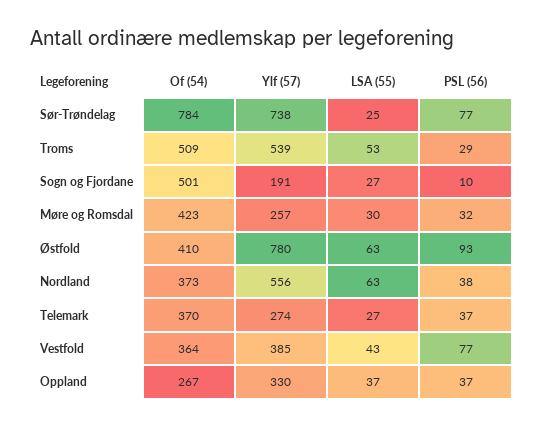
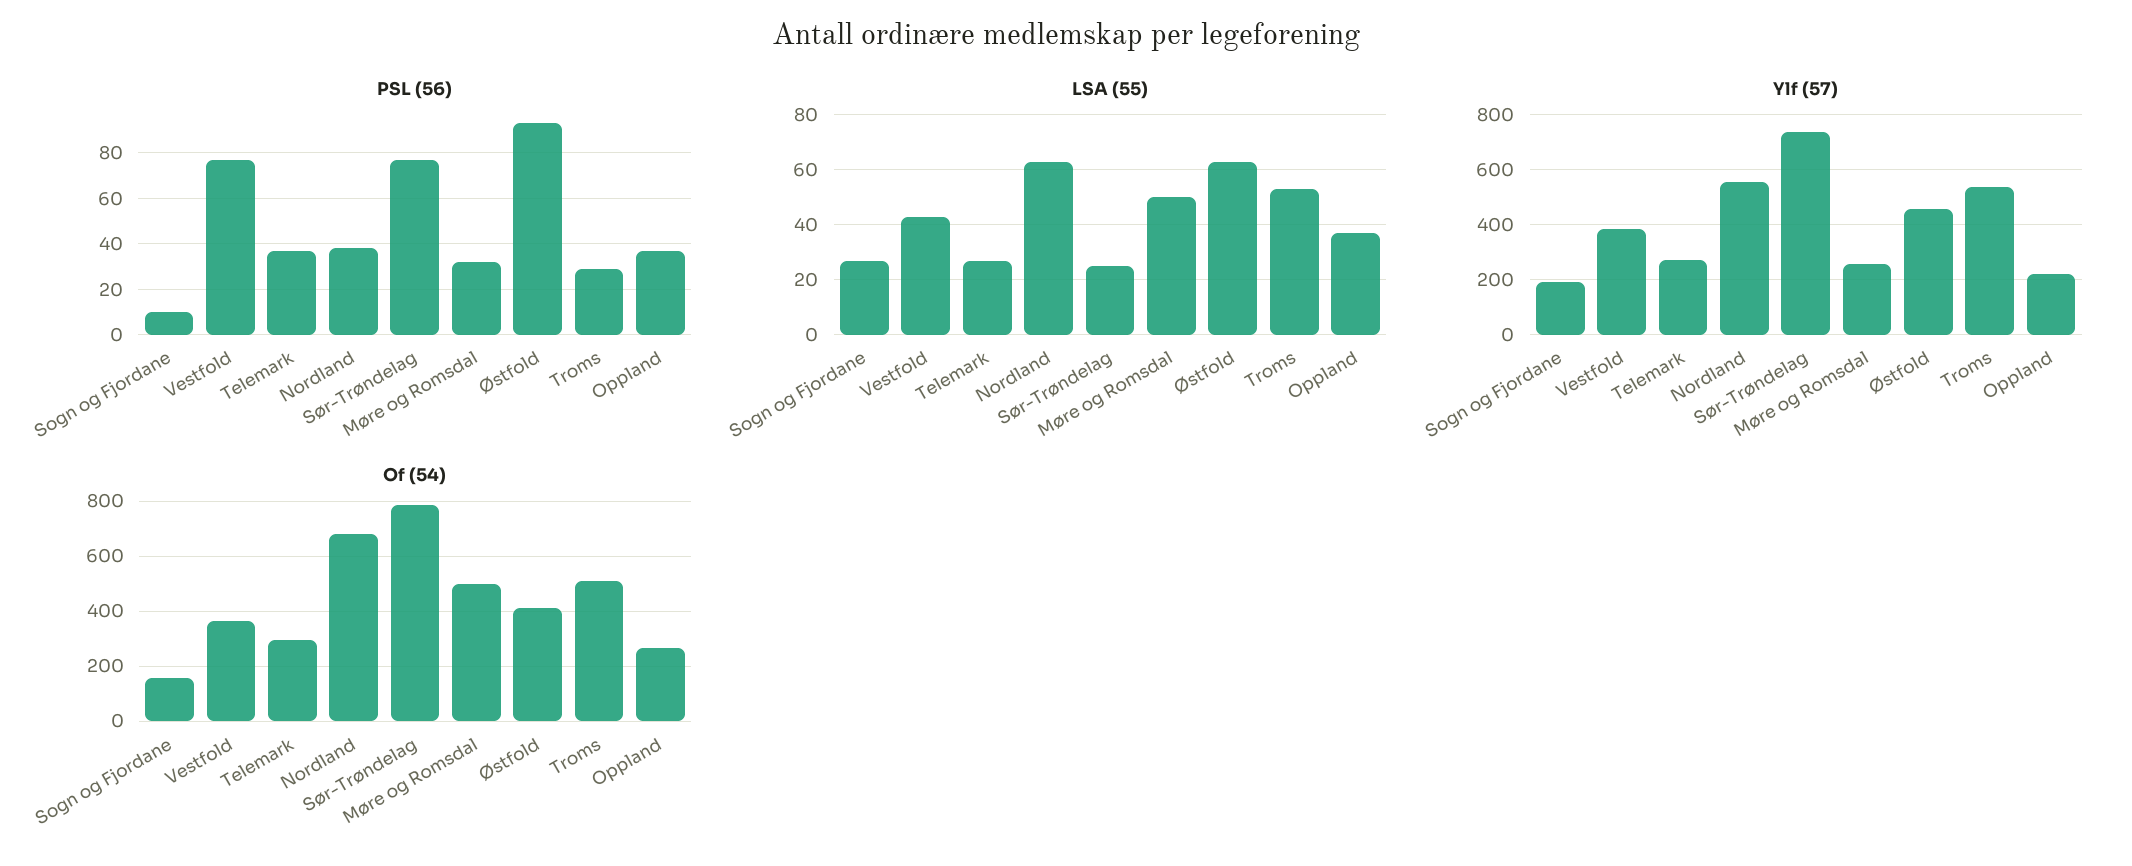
  {
    "Of (54)": {
      "Sør-Trøndelag": 784,
      "Troms": 509,
-     "Sogn og Fjordane": 501,
+     "Sogn og Fjordane": 150,
-     "Møre og Romsdal": 423,
+     "Møre og Romsdal": 500,
      "Østfold": 410,
-     "Nordland": 373,
+     "Nordland": 675,
-     "Telemark": 370,
+     "Telemark": 300,
      "Vestfold": 364,
      "Oppland": 267
    },
    "Ylf (57)": {
      "Sør-Trøndelag": 738,
      "Troms": 539,
      "Sogn og Fjordane": 191,
      "Møre og Romsdal": 257,
-     "Østfold": 780,
+     "Østfold": 450,
      "Nordland": 556,
      "Telemark": 274,
      "Vestfold": 385,
-     "Oppland": 330
+     "Oppland": 225
    },
    "LSA (55)": {
      "Sør-Trøndelag": 25,
      "Troms": 53,
      "Sogn og Fjordane": 27,
-     "Møre og Romsdal": 30,
+     "Møre og Romsdal": 50,
      "Østfold": 63,
      "Nordland": 63,
      "Telemark": 27,
      "Vestfold": 43,
      "Oppland": 37
    },
    "PSL (56)": {
      "Sør-Trøndelag": 77,
      "Troms": 29,
      "Sogn og Fjordane": 10,
      "Møre og Romsdal": 32,
      "Østfold": 93,
      "Nordland": 38,
      "Telemark": 37,
      "Vestfold": 77,
      "Oppland": 37
    }
  }

